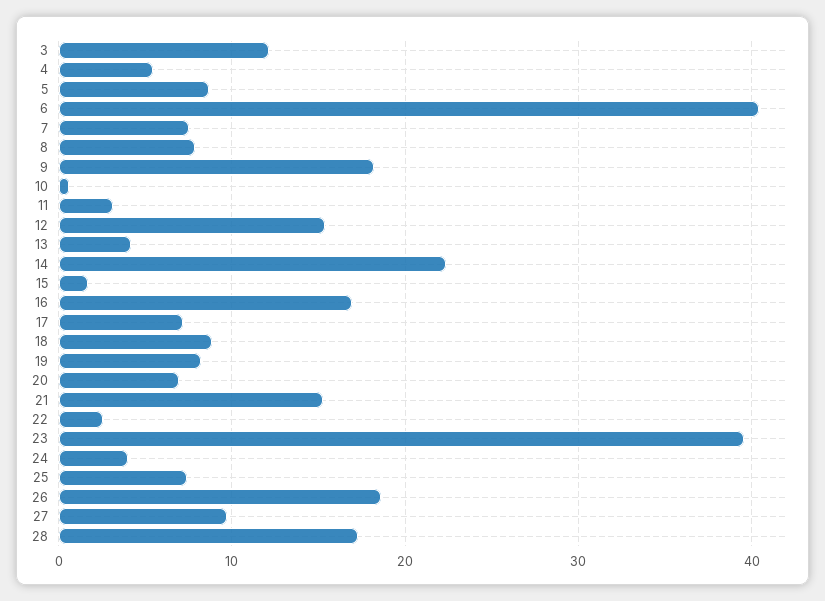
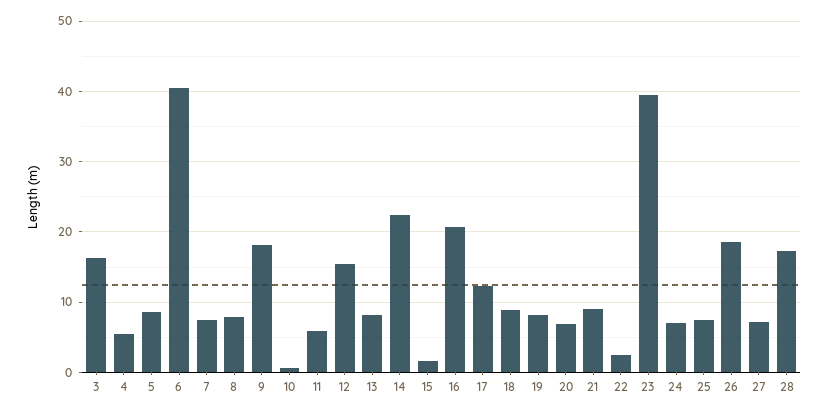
  {
-   "3": 12,
+   "3": 16,
    "4": 5,
    "5": 9,
    "6": 40,
    "7": 8,
    "8": 8,
    "9": 18,
    "10": 1,
-   "11": 3,
+   "11": 6,
    "12": 15,
-   "13": 4,
+   "13": 8,
    "14": 22,
    "15": 2,
-   "16": 17,
+   "16": 21,
-   "17": 7,
+   "17": 12,
    "18": 9,
    "19": 8,
    "20": 7,
-   "21": 15,
+   "21": 9,
    "22": 3,
    "23": 40,
-   "24": 4,
+   "24": 7,
    "25": 7,
    "26": 19,
-   "27": 10,
+   "27": 7,
    "28": 17
  }

